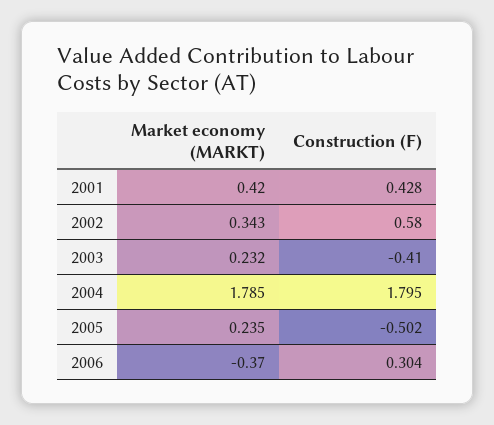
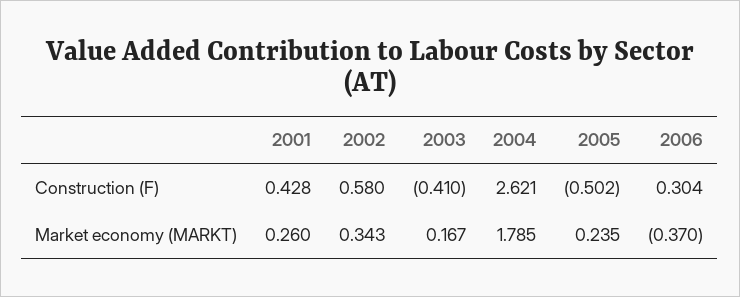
  {
    "Market economy (MARKT)": {
-     "2001": 0.42,
+     "2001": 0.26,
      "2002": 0.343,
-     "2003": 0.232,
+     "2003": 0.167,
      "2004": 1.785,
      "2005": 0.235,
      "2006": -0.37
    },
    "Construction (F)": {
      "2001": 0.428,
      "2002": 0.58,
      "2003": -0.41,
-     "2004": 1.795,
+     "2004": 2.621,
      "2005": -0.502,
      "2006": 0.304
    }
  }

